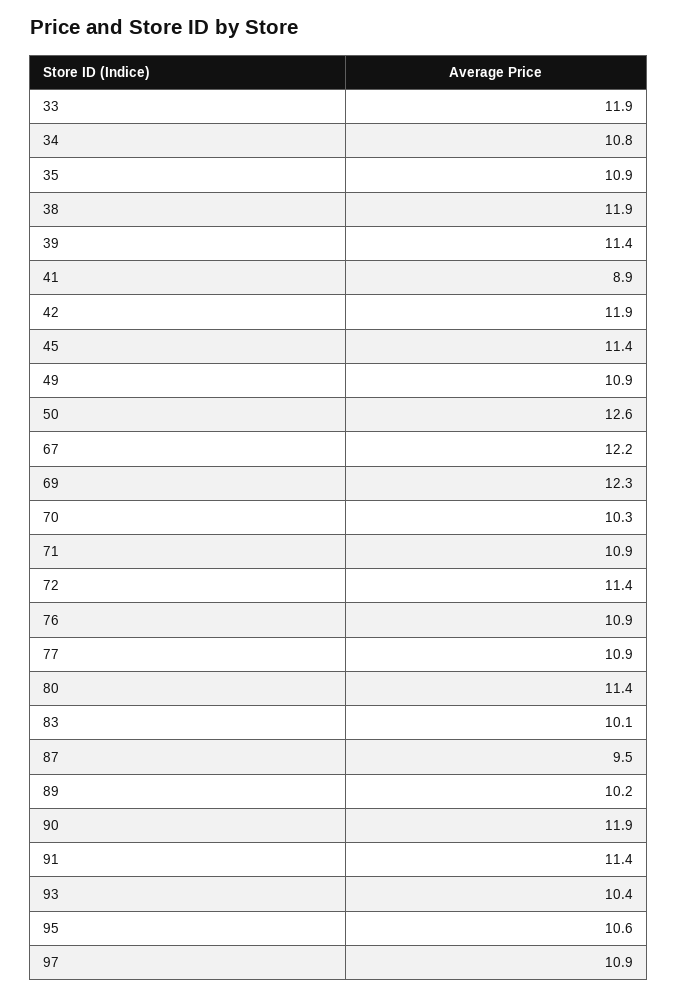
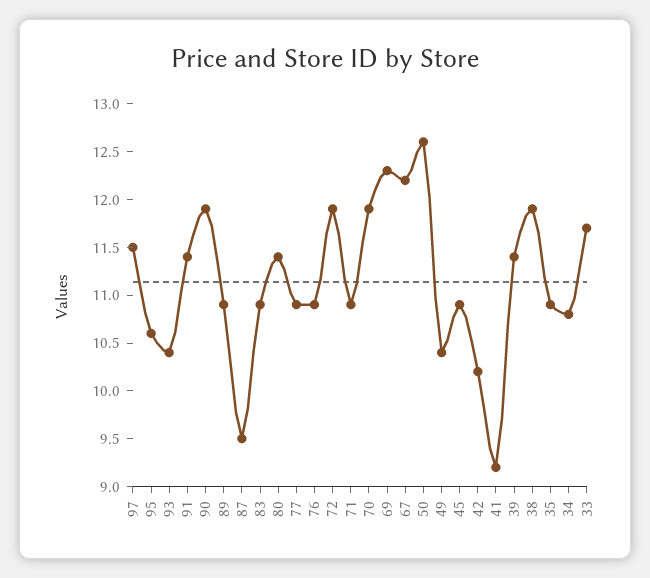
  {
-   "33": 11.9,
+   "33": 11.7,
    "34": 10.8,
    "35": 10.9,
    "38": 11.9,
    "39": 11.4,
-   "41": 8.9,
+   "41": 9.2,
-   "42": 11.9,
+   "42": 10.2,
-   "45": 11.4,
+   "45": 10.9,
-   "49": 10.9,
+   "49": 10.4,
    "50": 12.6,
    "67": 12.2,
    "69": 12.3,
-   "70": 10.3,
+   "70": 11.9,
    "71": 10.9,
-   "72": 11.4,
+   "72": 11.9,
    "76": 10.9,
    "77": 10.9,
    "80": 11.4,
-   "83": 10.1,
+   "83": 10.9,
    "87": 9.5,
-   "89": 10.2,
+   "89": 10.9,
    "90": 11.9,
    "91": 11.4,
    "93": 10.4,
    "95": 10.6,
-   "97": 10.9
+   "97": 11.5
  }

